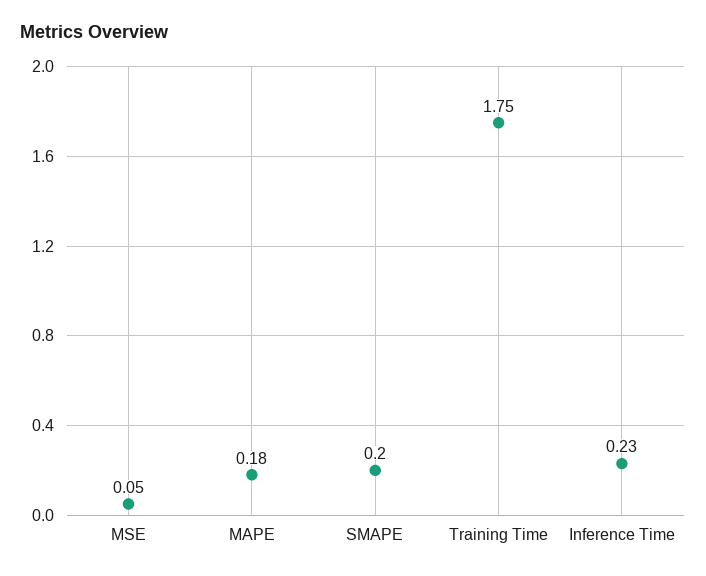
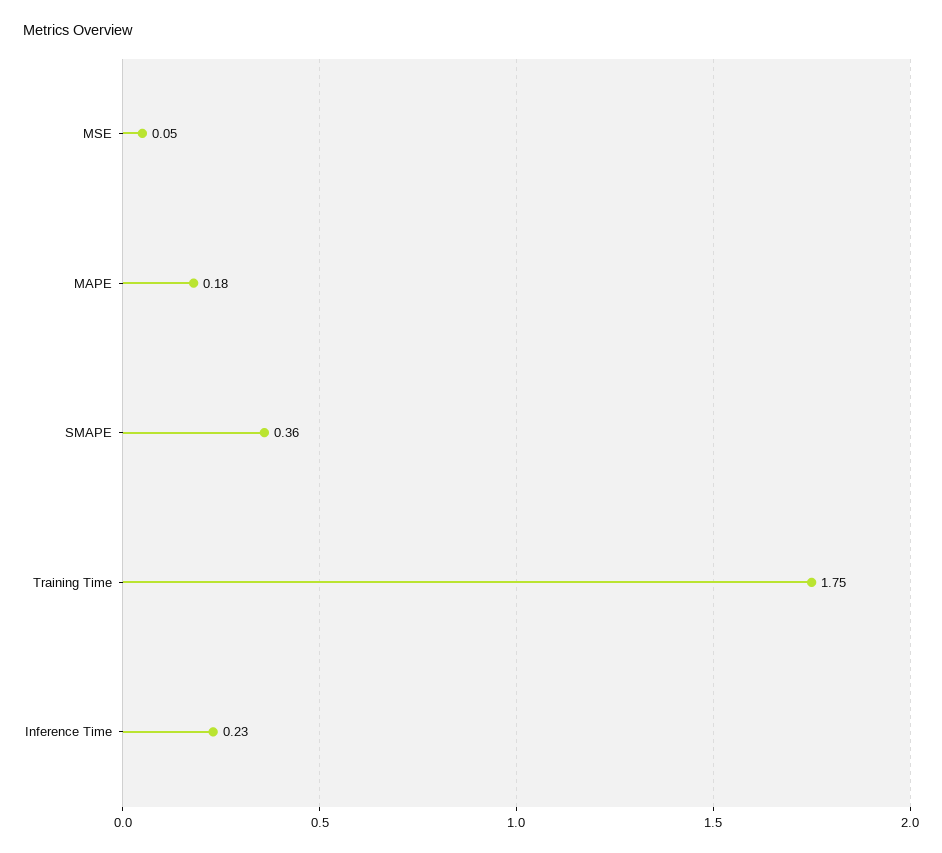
  {
    "MSE": 0.05,
    "MAPE": 0.18,
-   "SMAPE": 0.2,
+   "SMAPE": 0.36,
    "Training Time": 1.75,
    "Inference Time": 0.23
  }

